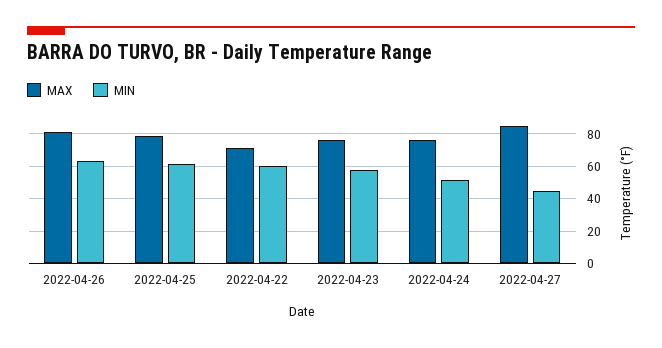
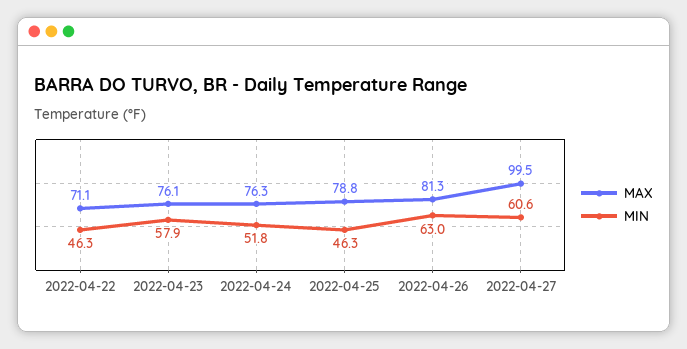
  {
    "MAX": {
      "2022-04-26": 81.3,
      "2022-04-25": 78.8,
      "2022-04-22": 71.1,
      "2022-04-23": 76.1,
      "2022-04-24": 76.3,
-     "2022-04-27": 85
+     "2022-04-27": 99.5
    },
    "MIN": {
      "2022-04-26": 63,
-     "2022-04-25": 60,
+     "2022-04-25": 46.3,
-     "2022-04-22": 60,
+     "2022-04-22": 46.3,
      "2022-04-23": 57.9,
      "2022-04-24": 51.8,
-     "2022-04-27": 45
+     "2022-04-27": 60.6
    }
  }

